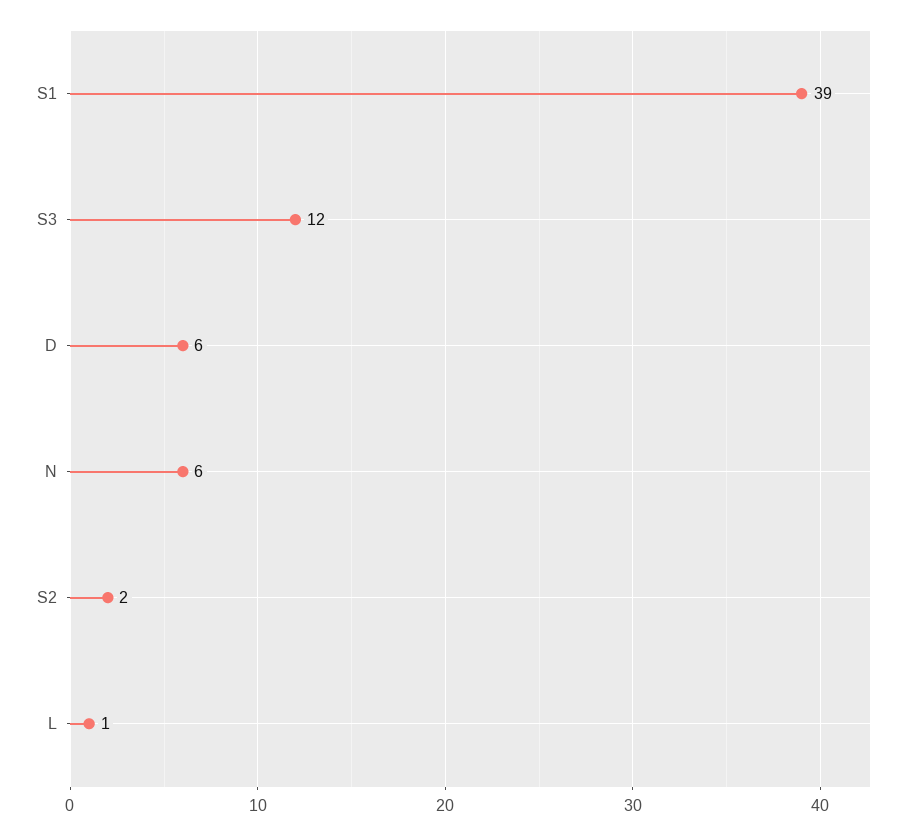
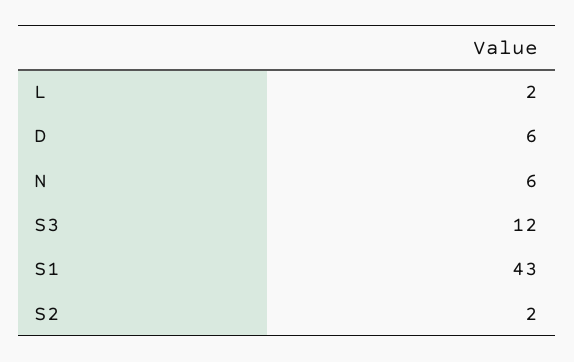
  {
-   "S1": 39,
+   "S1": 43,
    "S3": 12,
    "D": 6,
    "N": 6,
    "S2": 2,
-   "L": 1
+   "L": 2
  }

